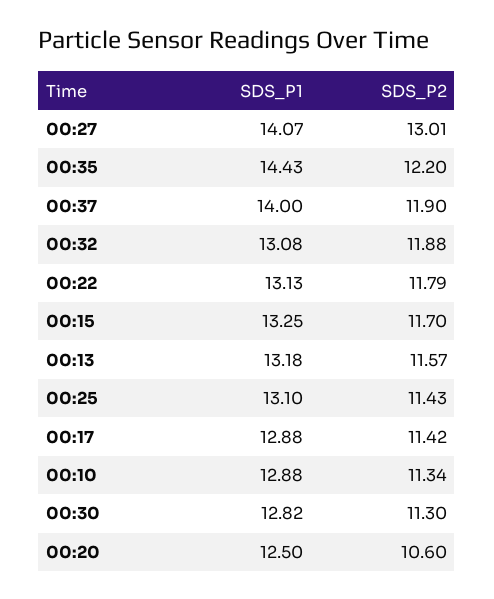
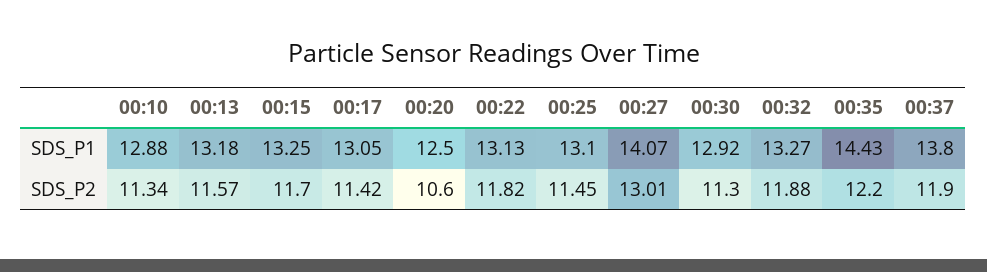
  {
    "SDS_P1": {
      "00:27": 14.07,
      "00:35": 14.43,
-     "00:37": 14,
+     "00:37": 13.8,
-     "00:32": 13.08,
+     "00:32": 13.27,
      "00:22": 13.13,
      "00:15": 13.25,
      "00:13": 13.18,
      "00:25": 13.1,
-     "00:17": 12.88,
+     "00:17": 13.05,
      "00:10": 12.88,
-     "00:30": 12.82,
+     "00:30": 12.92,
      "00:20": 12.5
    },
    "SDS_P2": {
      "00:27": 13.01,
      "00:35": 12.2,
      "00:37": 11.9,
      "00:32": 11.88,
-     "00:22": 11.79,
+     "00:22": 11.82,
      "00:15": 11.7,
      "00:13": 11.57,
-     "00:25": 11.43,
+     "00:25": 11.45,
      "00:17": 11.42,
      "00:10": 11.34,
      "00:30": 11.3,
      "00:20": 10.6
    }
  }

